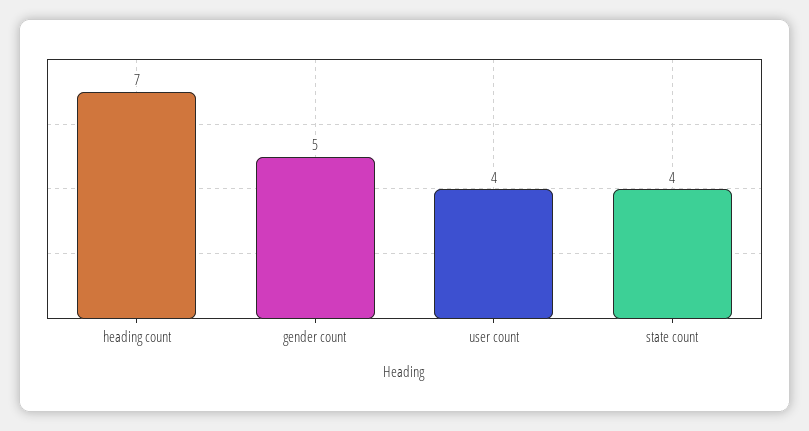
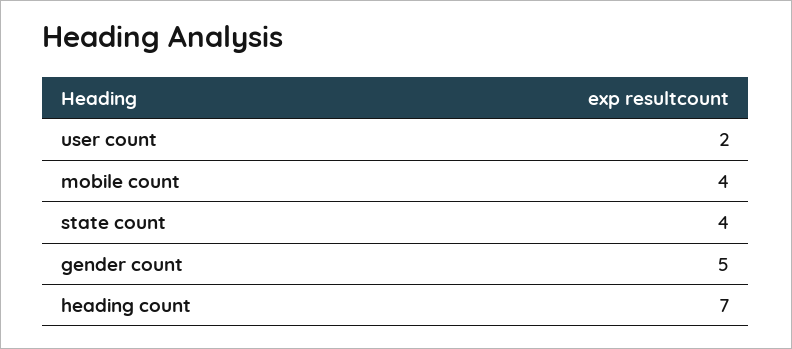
  {
    "heading count": 7,
    "gender count": 5,
-   "user count": 4,
+   "user count": 2,
-   "state count": 4
+   "state count": 4,
+   "mobile count": 4
  }

